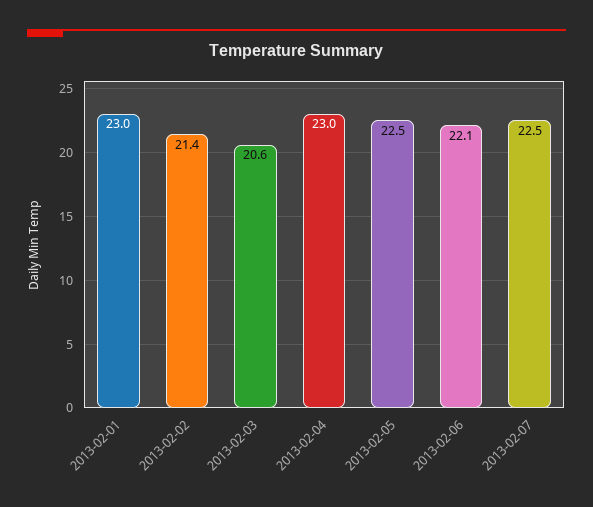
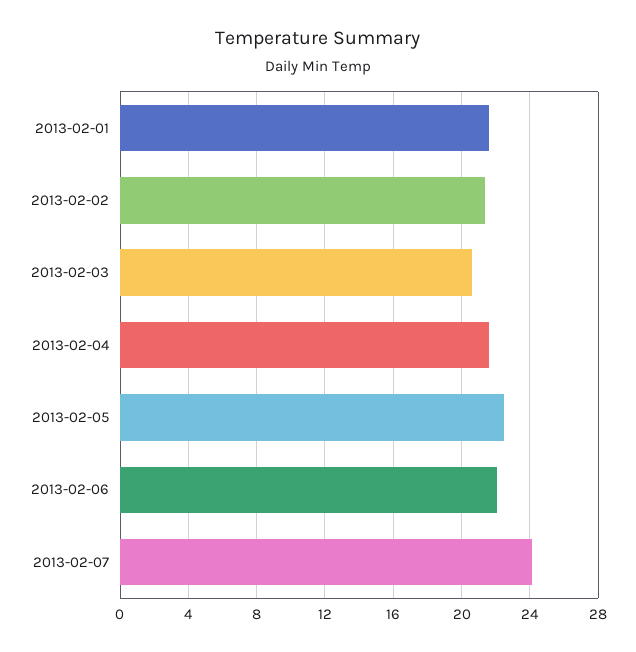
  {
-   "2013-02-01": 23,
+   "2013-02-01": 21.5,
    "2013-02-02": 21.4,
    "2013-02-03": 20.6,
-   "2013-02-04": 23,
+   "2013-02-04": 21.5,
    "2013-02-05": 22.5,
    "2013-02-06": 22.1,
-   "2013-02-07": 22.5
+   "2013-02-07": 24
  }

